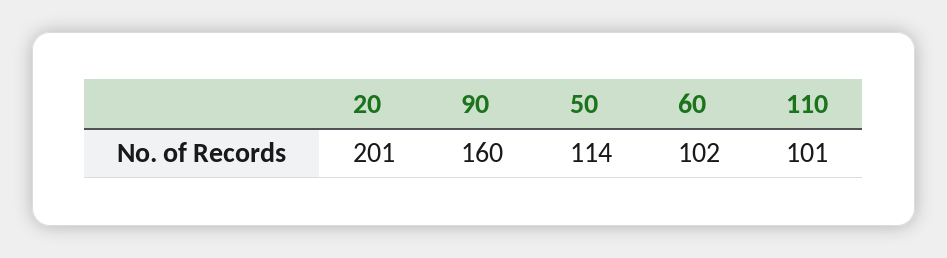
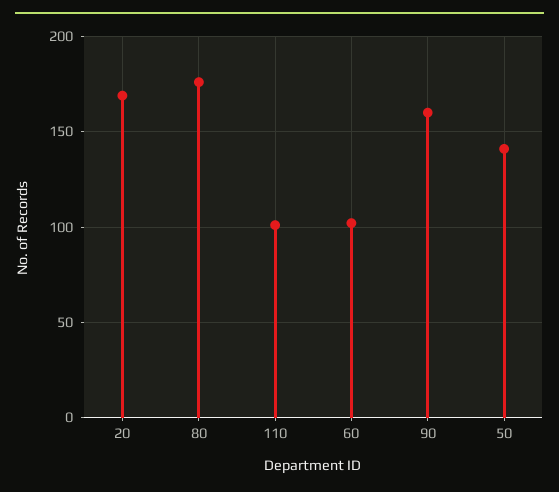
  {
-   "20": 201,
+   "20": 170,
    "90": 160,
-   "50": 114,
+   "50": 140,
    "60": 102,
-   "110": 101
+   "110": 101,
+   "80": 175
  }

